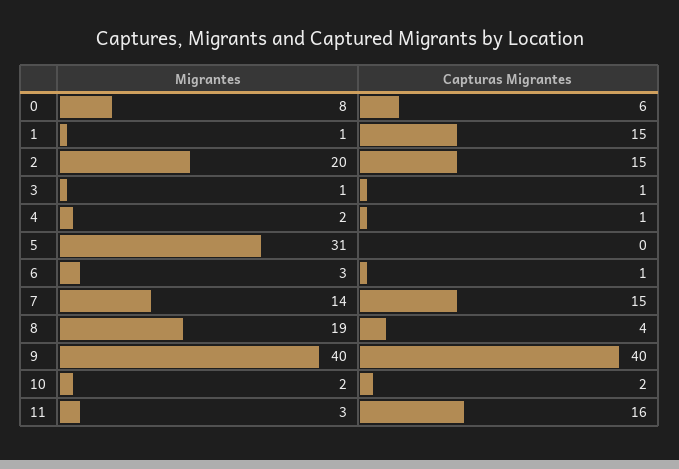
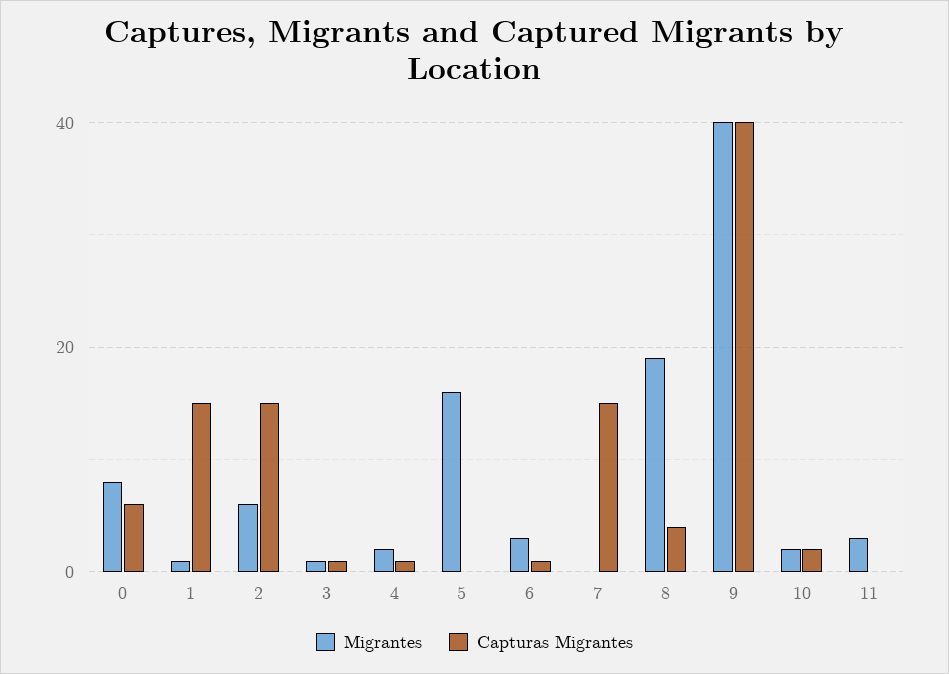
  {
    "Migrantes": {
      "0": 8,
      "1": 1,
-     "2": 20,
+     "2": 5,
      "3": 1,
      "4": 2,
-     "5": 31,
+     "5": 15,
      "6": 3,
-     "7": 14,
+     "7": 0,
      "8": 19,
      "9": 40,
      "10": 2,
      "11": 3
    },
    "Capturas Migrantes": {
      "0": 6,
      "1": 15,
      "2": 15,
      "3": 1,
      "4": 1,
      "5": 0,
      "6": 1,
      "7": 15,
      "8": 4,
      "9": 40,
      "10": 2,
-     "11": 16
+     "11": 0
    }
  }

